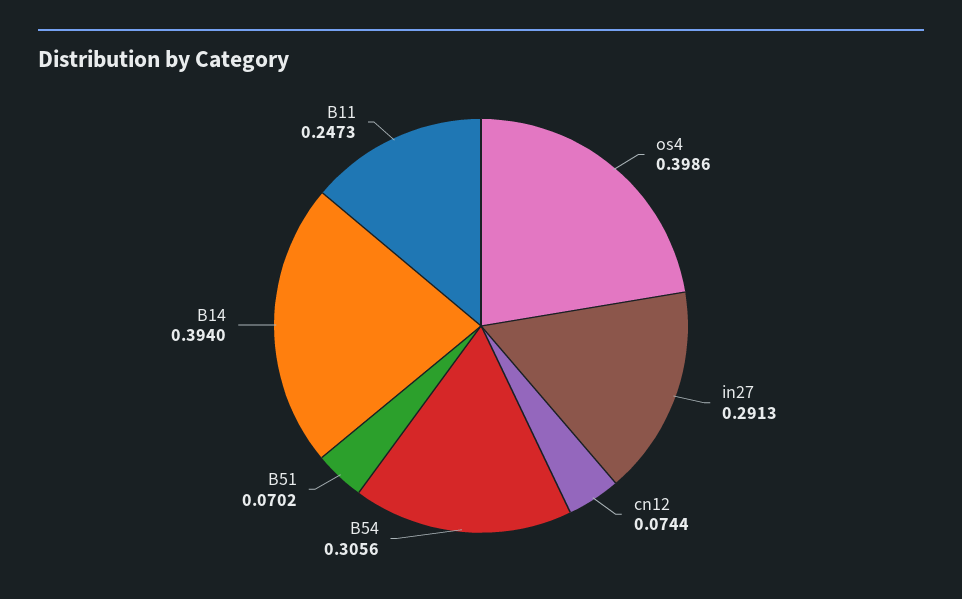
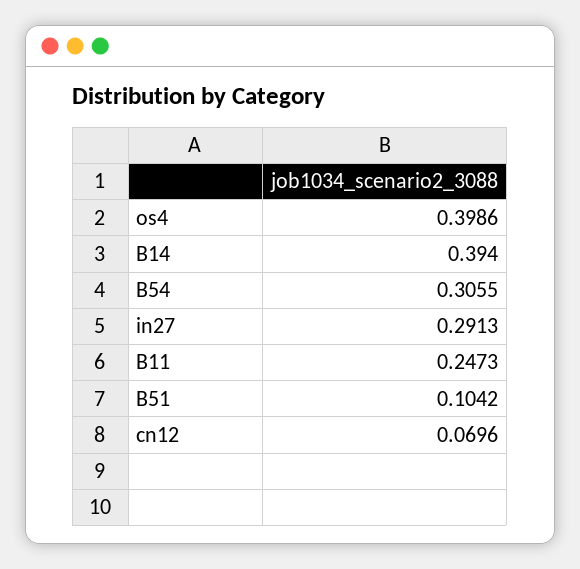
  {
    "os4": 0.3986,
    "in27": 0.2913,
-   "cn12": 0.0744,
+   "cn12": 0.0696,
-   "B54": 0.3056,
+   "B54": 0.3055,
-   "B51": 0.0702,
+   "B51": 0.1042,
    "B14": 0.394,
    "B11": 0.2473
  }

